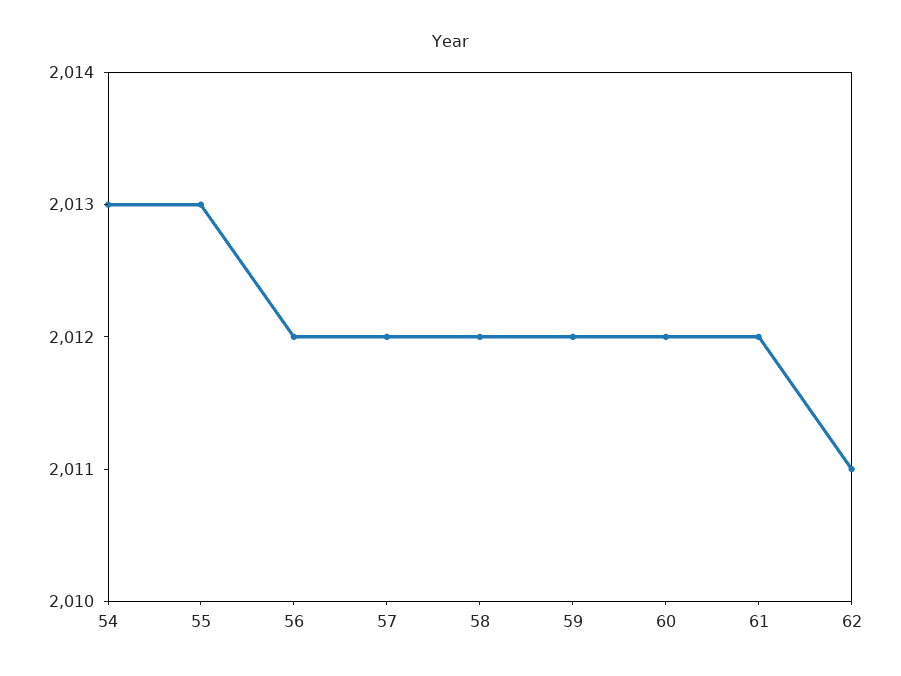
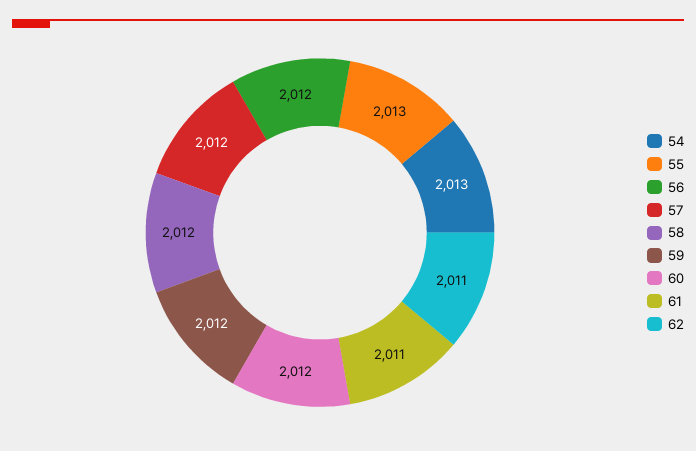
  {
    "54": 2013,
    "55": 2013,
    "56": 2012,
    "57": 2012,
    "58": 2012,
    "59": 2012,
    "60": 2012,
-   "61": 2012,
+   "61": 2011,
    "62": 2011
  }

